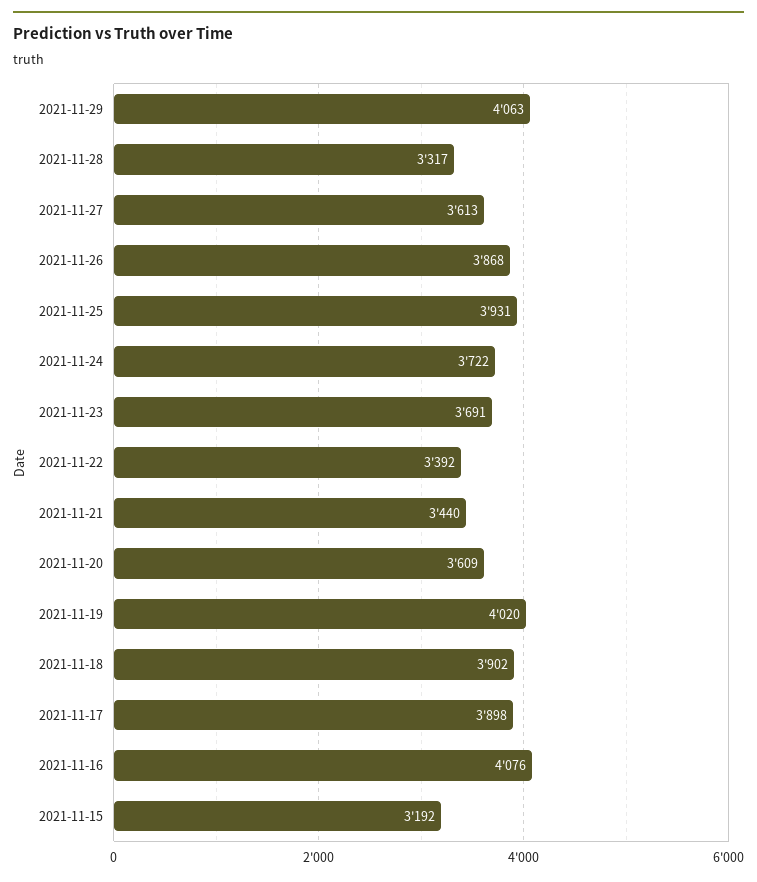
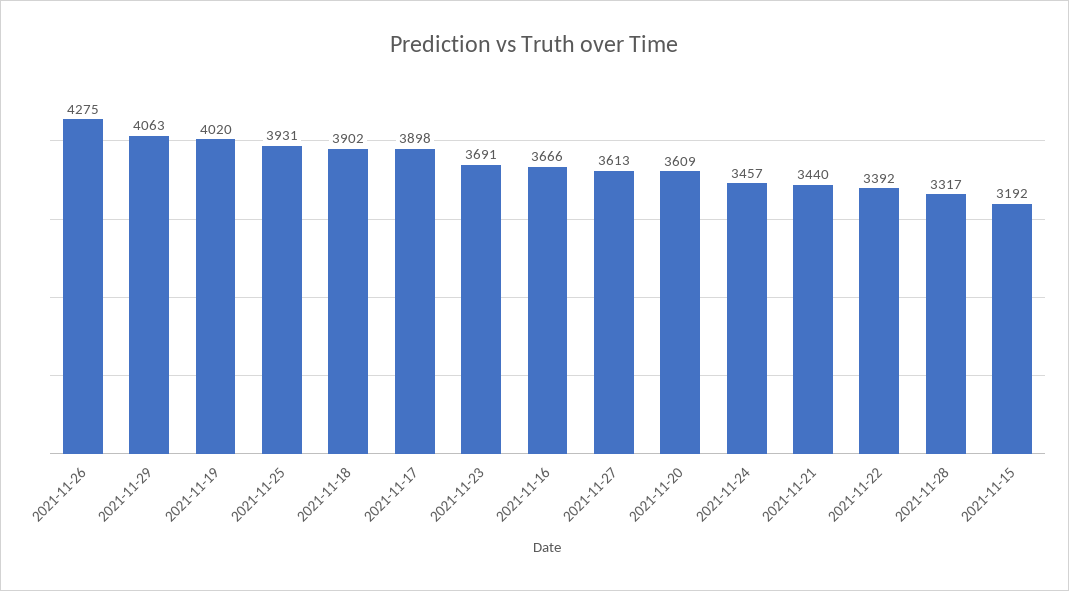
  {
    "2021-11-29": 4063,
    "2021-11-28": 3317,
    "2021-11-27": 3613,
-   "2021-11-26": 3868,
+   "2021-11-26": 4275,
    "2021-11-25": 3931,
-   "2021-11-24": 3722,
+   "2021-11-24": 3457,
    "2021-11-23": 3691,
    "2021-11-22": 3392,
    "2021-11-21": 3440,
    "2021-11-20": 3609,
    "2021-11-19": 4020,
    "2021-11-18": 3902,
    "2021-11-17": 3898,
-   "2021-11-16": 4076,
+   "2021-11-16": 3666,
    "2021-11-15": 3192
  }

